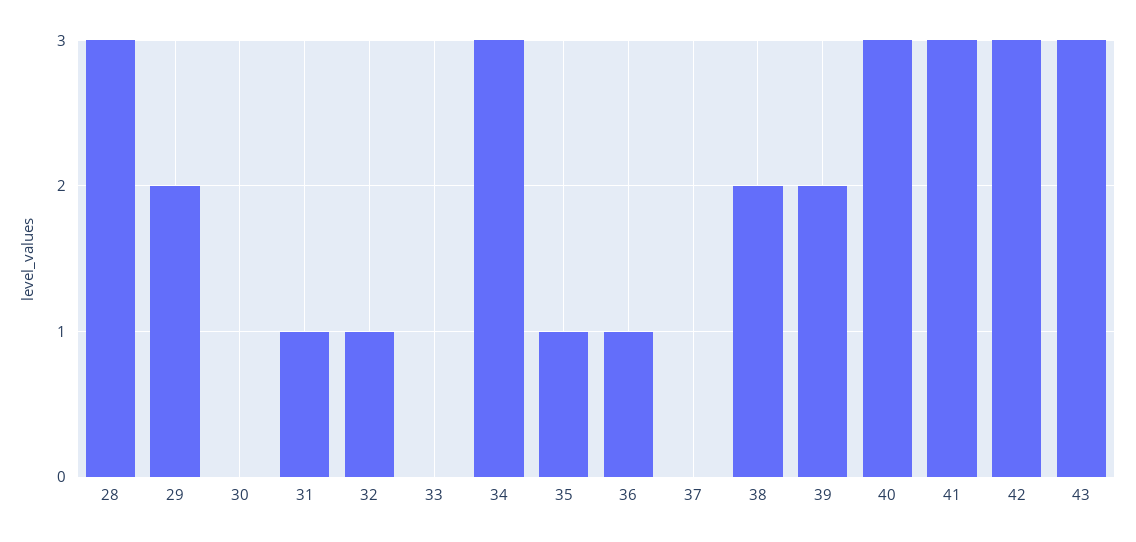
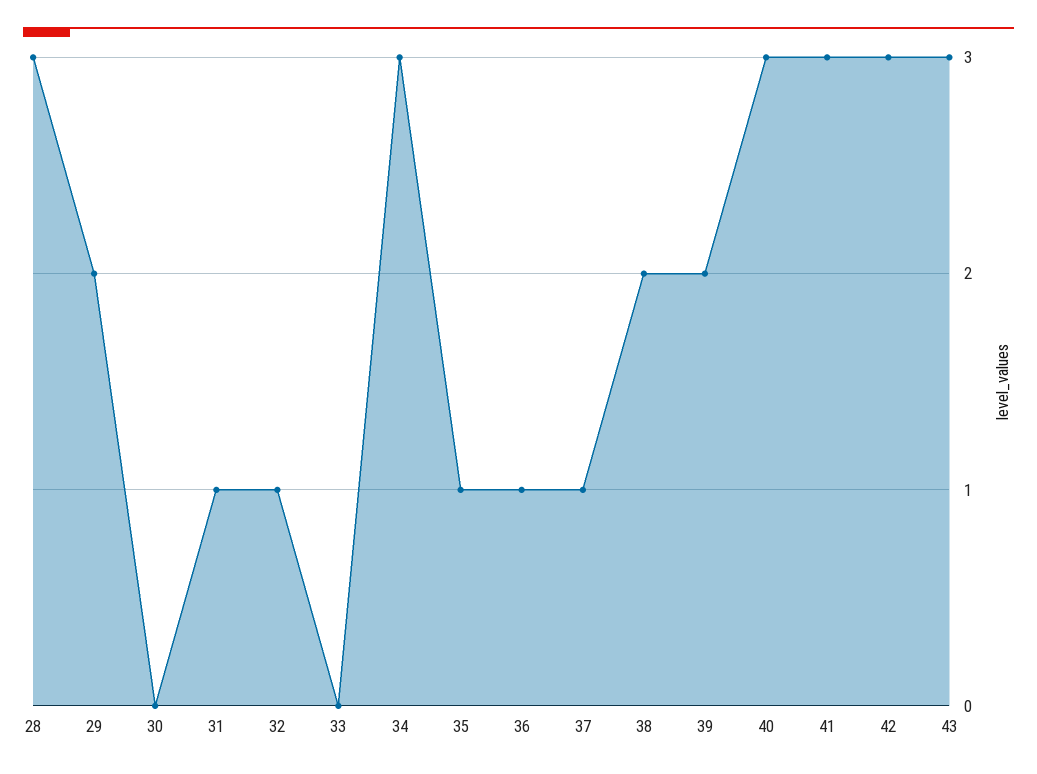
  {
    "28": 3,
    "29": 2,
    "30": 0,
    "31": 1,
    "32": 1,
    "33": 0,
    "34": 3,
    "35": 1,
    "36": 1,
-   "37": 0,
+   "37": 1,
    "38": 2,
    "39": 2,
    "40": 3,
    "41": 3,
    "42": 3,
    "43": 3
  }

